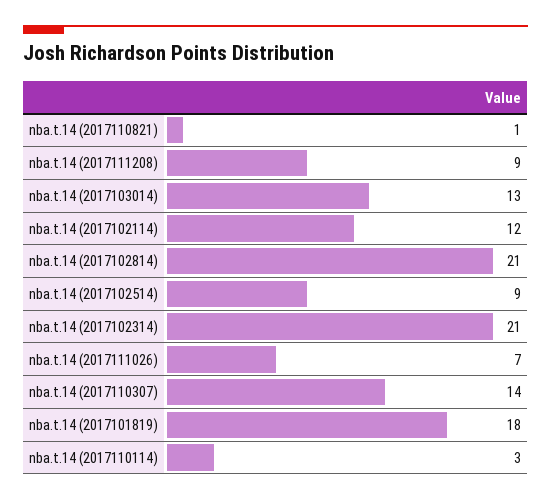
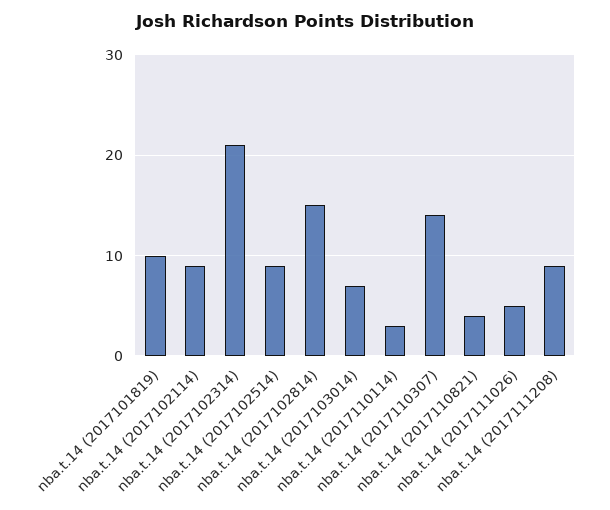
  {
-   "nba.t.14 (2017110821)": 1,
+   "nba.t.14 (2017110821)": 4,
    "nba.t.14 (2017111208)": 9,
-   "nba.t.14 (2017103014)": 13,
+   "nba.t.14 (2017103014)": 7,
-   "nba.t.14 (2017102114)": 12,
+   "nba.t.14 (2017102114)": 9,
-   "nba.t.14 (2017102814)": 21,
+   "nba.t.14 (2017102814)": 15,
    "nba.t.14 (2017102514)": 9,
    "nba.t.14 (2017102314)": 21,
-   "nba.t.14 (2017111026)": 7,
+   "nba.t.14 (2017111026)": 5,
    "nba.t.14 (2017110307)": 14,
-   "nba.t.14 (2017101819)": 18,
+   "nba.t.14 (2017101819)": 10,
    "nba.t.14 (2017110114)": 3
  }

